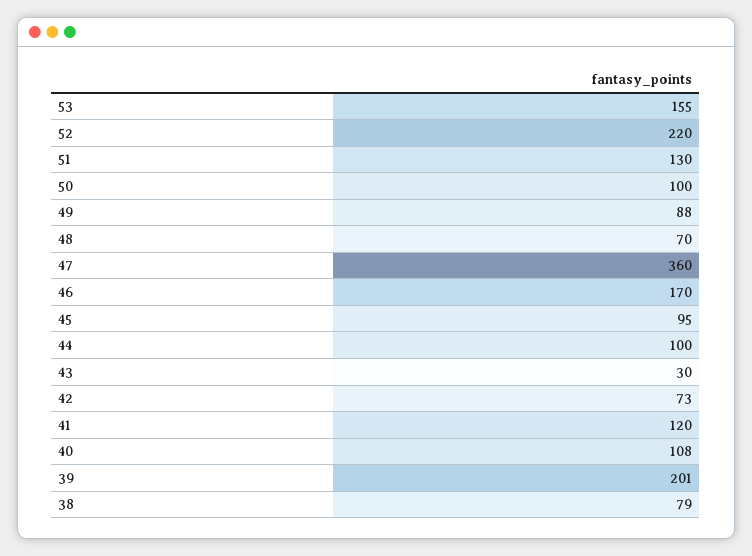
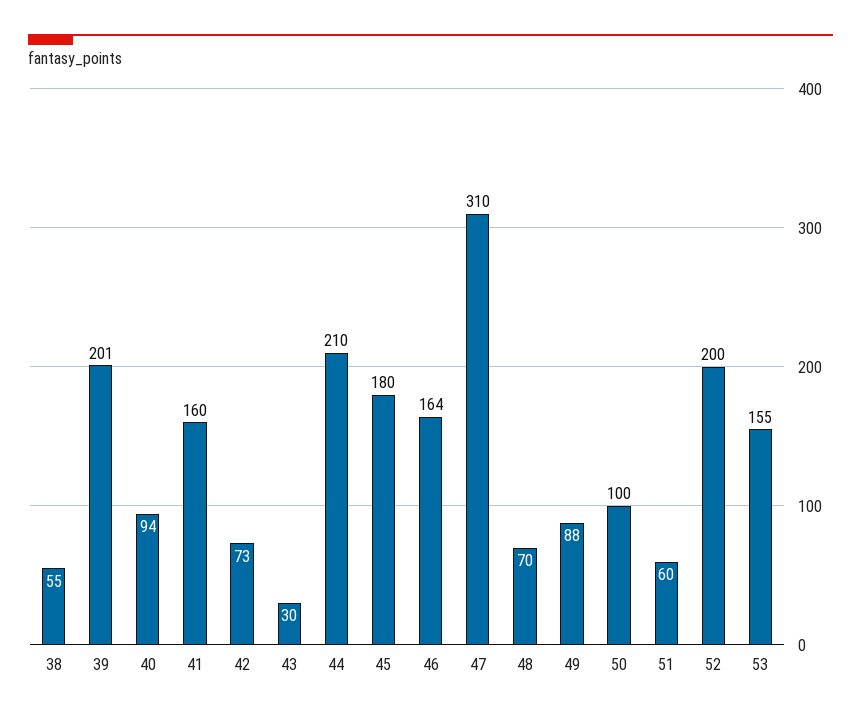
  {
    "53": 155,
-   "52": 220,
+   "52": 200,
-   "51": 130,
+   "51": 60,
    "50": 100,
    "49": 88,
    "48": 70,
-   "47": 360,
+   "47": 310,
-   "46": 170,
+   "46": 164,
-   "45": 95,
+   "45": 180,
-   "44": 100,
+   "44": 210,
    "43": 30,
    "42": 73,
-   "41": 120,
+   "41": 160,
-   "40": 108,
+   "40": 94,
    "39": 201,
-   "38": 79
+   "38": 55
  }

